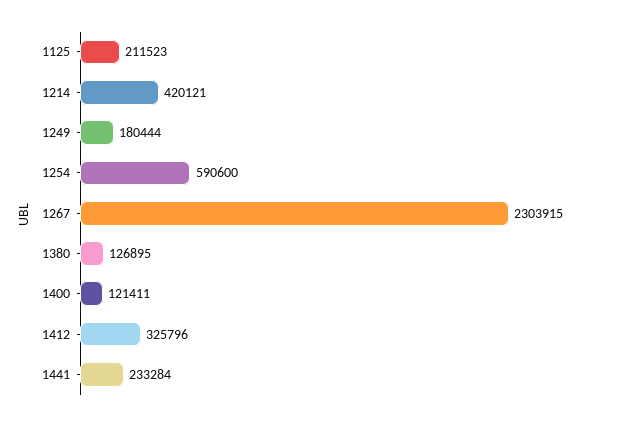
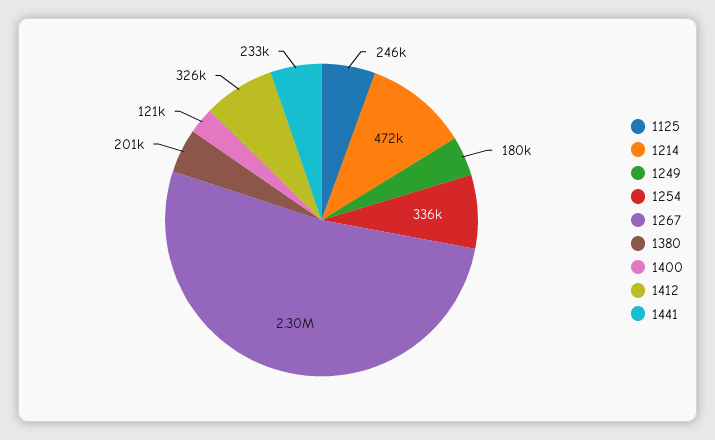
  {
-   "1125": 211523,
+   "1125": 246000,
-   "1214": 420121,
+   "1214": 472000,
    "1249": 180444,
-   "1254": 590600,
+   "1254": 336000,
    "1267": 2303915,
-   "1380": 126895,
+   "1380": 201000,
    "1400": 121411,
    "1412": 325796,
    "1441": 233284
  }

